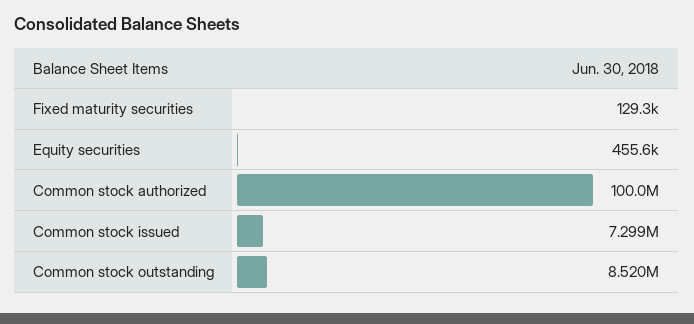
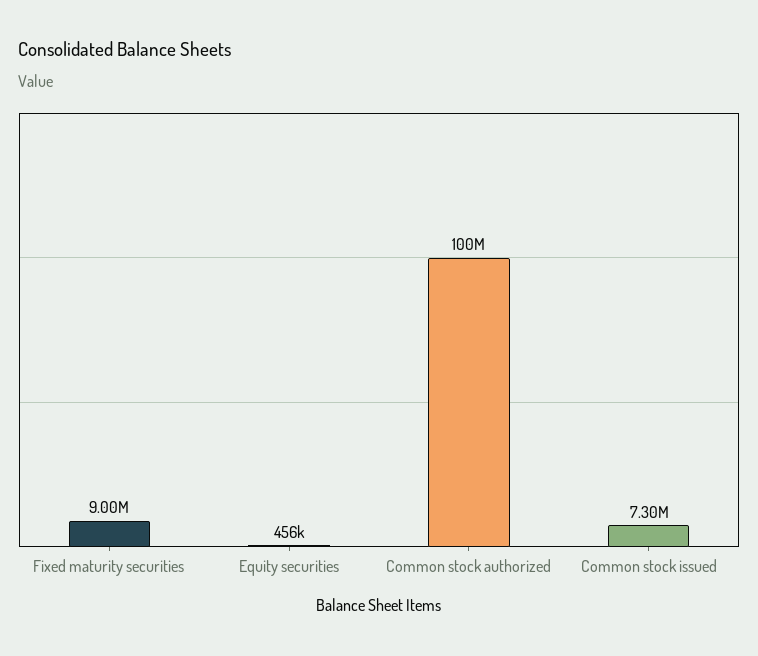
  {
-   "Fixed maturity securities": 129300,
+   "Fixed maturity securities": 9000000,
    "Equity securities": 455600,
    "Common stock authorized": 100000000,
-   "Common stock issued": 7299000,
+   "Common stock issued": 7299000
-   "Common stock outstanding": 8520000
  }

